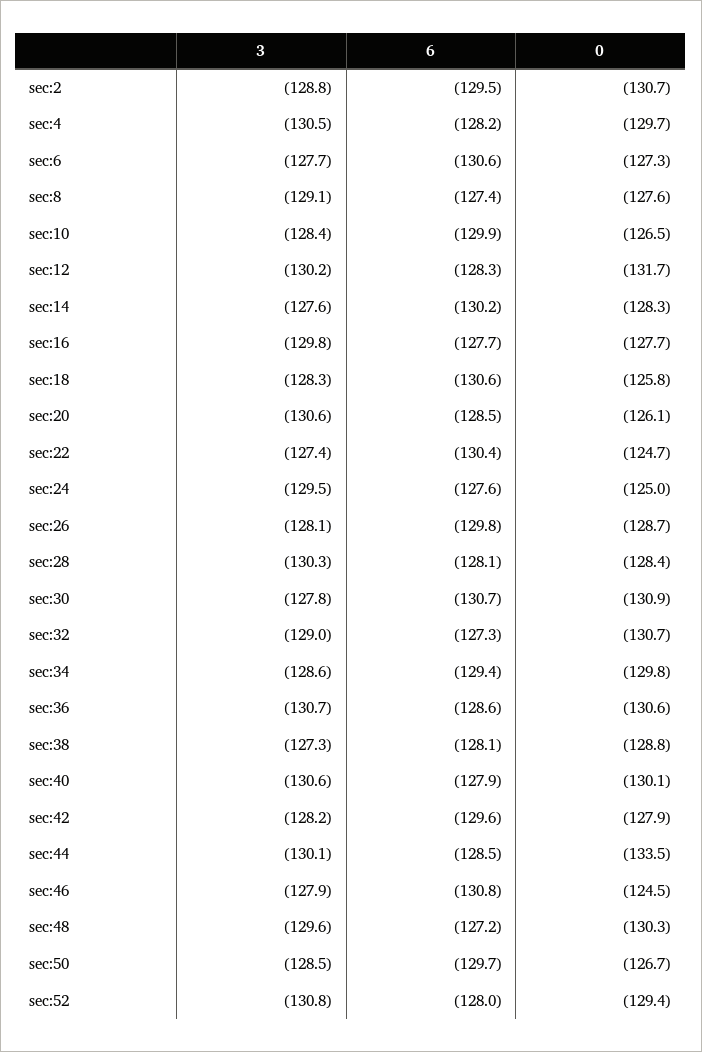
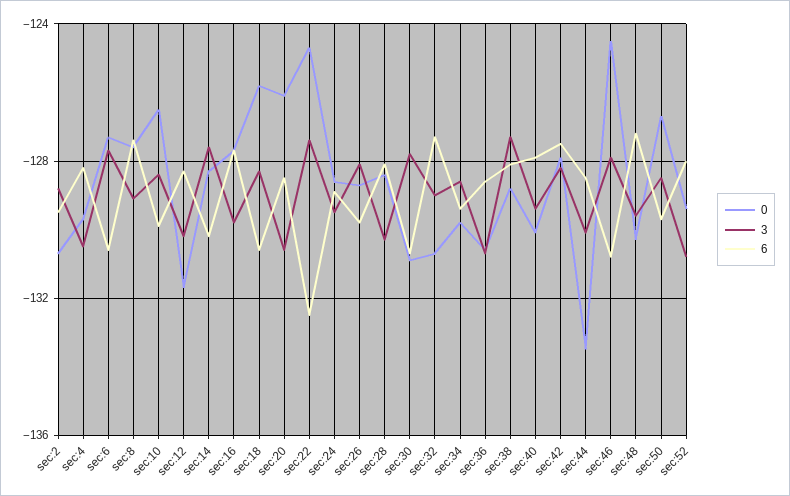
  {
    "3": {
      "sec:2": -128.8,
      "sec:4": -130.5,
      "sec:6": -127.7,
      "sec:8": -129.1,
      "sec:10": -128.4,
      "sec:12": -130.2,
      "sec:14": -127.6,
      "sec:16": -129.8,
      "sec:18": -128.3,
      "sec:20": -130.6,
      "sec:22": -127.4,
      "sec:24": -129.5,
      "sec:26": -128.1,
      "sec:28": -130.3,
      "sec:30": -127.8,
      "sec:32": -129,
      "sec:34": -128.6,
      "sec:36": -130.7,
      "sec:38": -127.3,
-     "sec:40": -130.6,
+     "sec:40": -129.5,
      "sec:42": -128.2,
      "sec:44": -130.1,
      "sec:46": -127.9,
      "sec:48": -129.6,
      "sec:50": -128.5,
      "sec:52": -130.8
    },
    "6": {
      "sec:2": -129.5,
      "sec:4": -128.2,
      "sec:6": -130.6,
      "sec:8": -127.4,
      "sec:10": -129.9,
      "sec:12": -128.3,
      "sec:14": -130.2,
      "sec:16": -127.7,
      "sec:18": -130.6,
      "sec:20": -128.5,
-     "sec:22": -130.4,
+     "sec:22": -132.5,
-     "sec:24": -127.6,
+     "sec:24": -129,
      "sec:26": -129.8,
      "sec:28": -128.1,
      "sec:30": -130.7,
      "sec:32": -127.3,
      "sec:34": -129.4,
      "sec:36": -128.6,
      "sec:38": -128.1,
      "sec:40": -127.9,
-     "sec:42": -129.6,
+     "sec:42": -127.5,
      "sec:44": -128.5,
      "sec:46": -130.8,
      "sec:48": -127.2,
      "sec:50": -129.7,
      "sec:52": -128
    },
    "0": {
      "sec:2": -130.7,
      "sec:4": -129.7,
      "sec:6": -127.3,
      "sec:8": -127.6,
      "sec:10": -126.5,
      "sec:12": -131.7,
      "sec:14": -128.3,
      "sec:16": -127.7,
      "sec:18": -125.8,
      "sec:20": -126.1,
      "sec:22": -124.7,
-     "sec:24": -125,
+     "sec:24": -128.5,
      "sec:26": -128.7,
      "sec:28": -128.4,
      "sec:30": -130.9,
      "sec:32": -130.7,
      "sec:34": -129.8,
      "sec:36": -130.6,
      "sec:38": -128.8,
      "sec:40": -130.1,
      "sec:42": -127.9,
      "sec:44": -133.5,
      "sec:46": -124.5,
      "sec:48": -130.3,
      "sec:50": -126.7,
      "sec:52": -129.4
    }
  }

